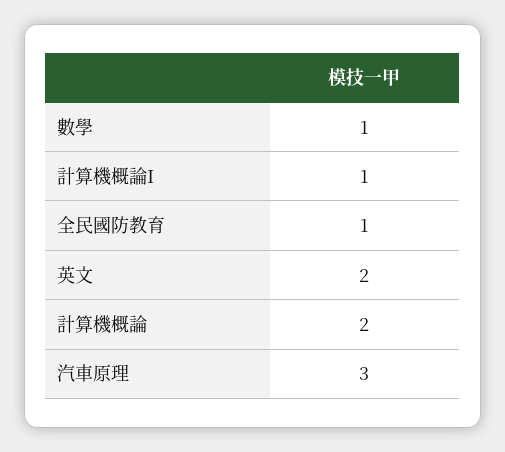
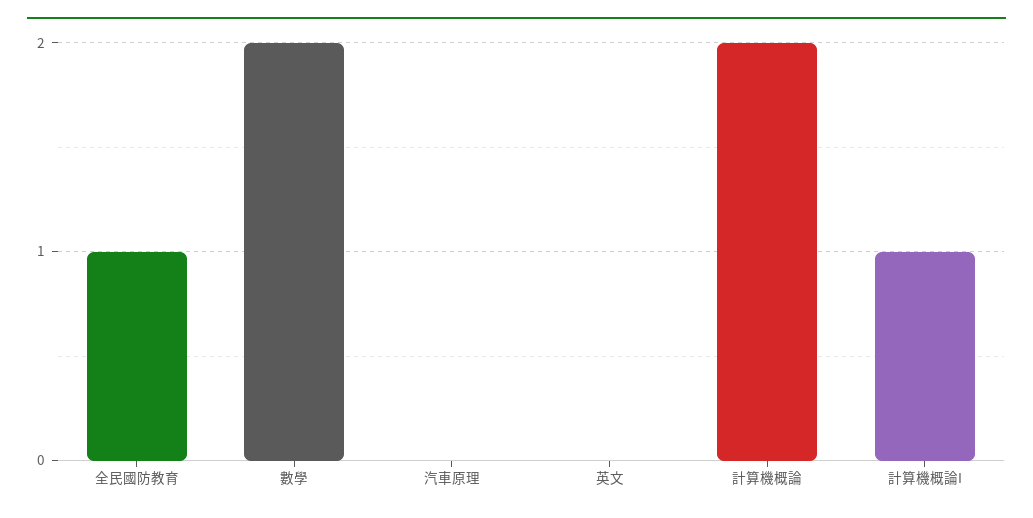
  {
-   "數學": 1,
+   "數學": 2,
    "計算機概論I": 1,
    "全民國防教育": 1,
-   "英文": 2,
+   "英文": 0,
    "計算機概論": 2,
-   "汽車原理": 3
+   "汽車原理": 0
  }

